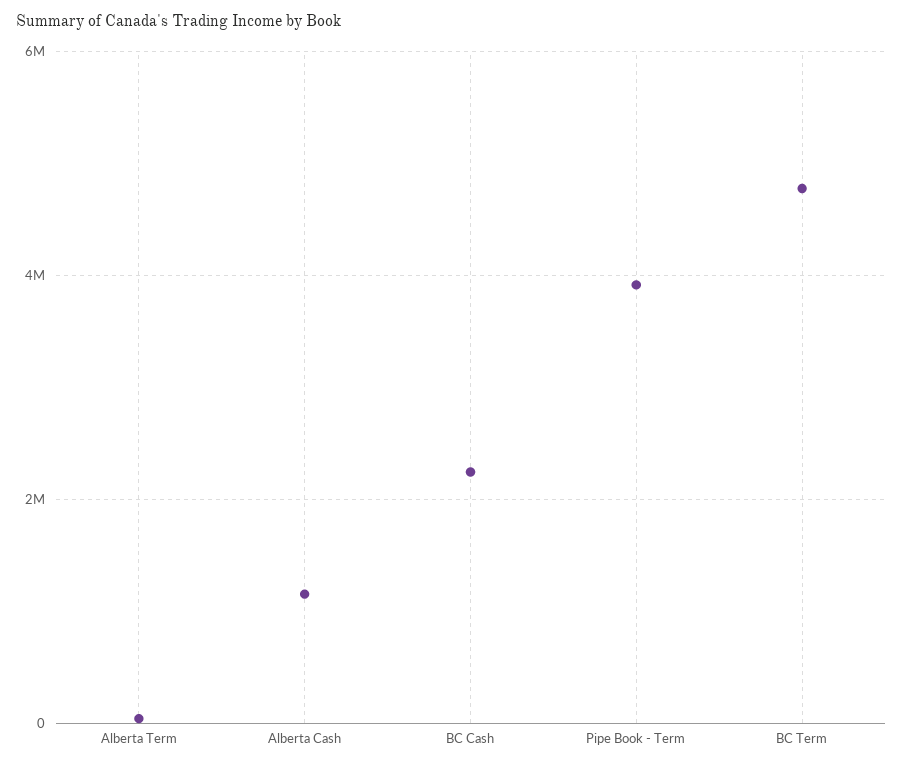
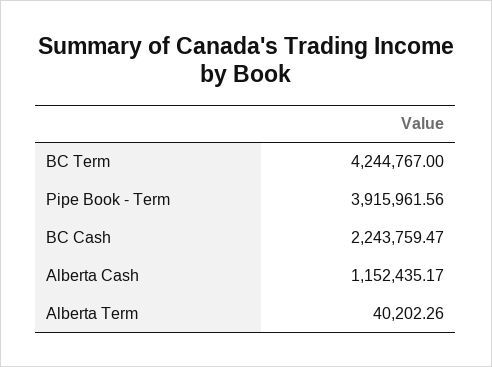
  {
    "Alberta Term": 40202.26,
    "Alberta Cash": 1152435.17,
    "BC Cash": 2243759.47,
    "Pipe Book - Term": 3915961.56,
-   "BC Term": 4800000
+   "BC Term": 4244767
  }

